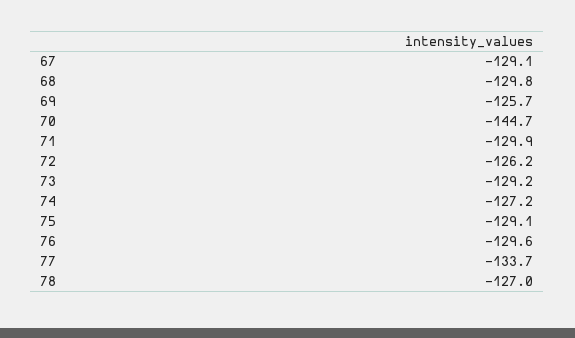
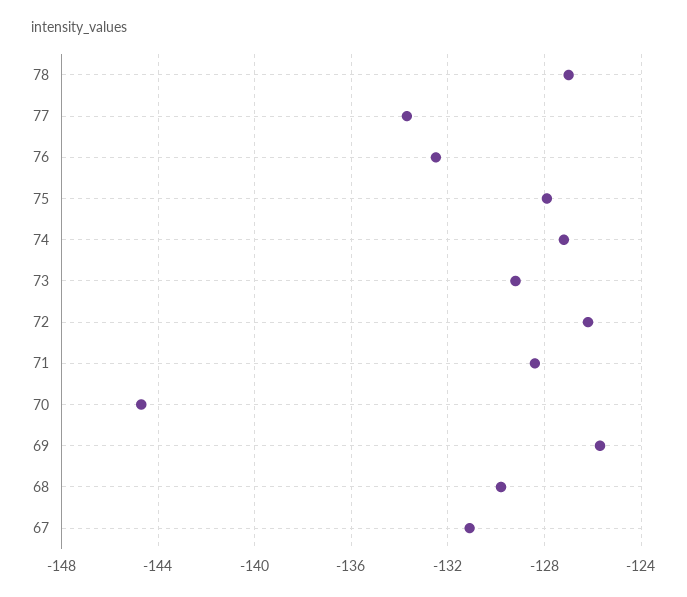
  {
-   "67": -129.1,
+   "67": -131,
    "68": -129.8,
    "69": -125.7,
    "70": -144.7,
-   "71": -129.9,
+   "71": -128.5,
    "72": -126.2,
    "73": -129.2,
    "74": -127.2,
-   "75": -129.1,
+   "75": -128,
-   "76": -129.6,
+   "76": -132.5,
    "77": -133.7,
    "78": -127
  }

